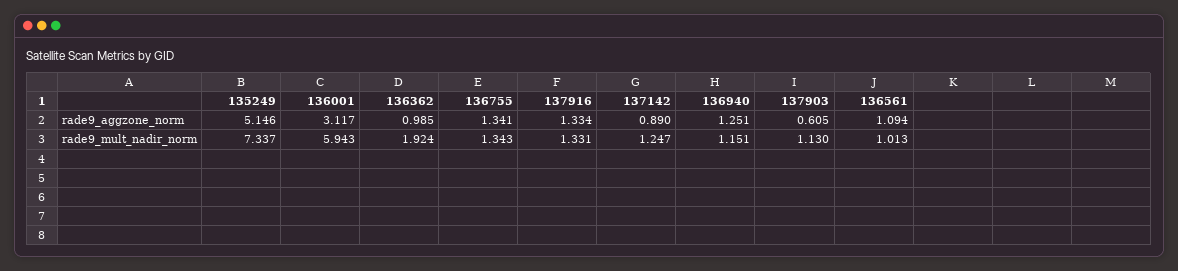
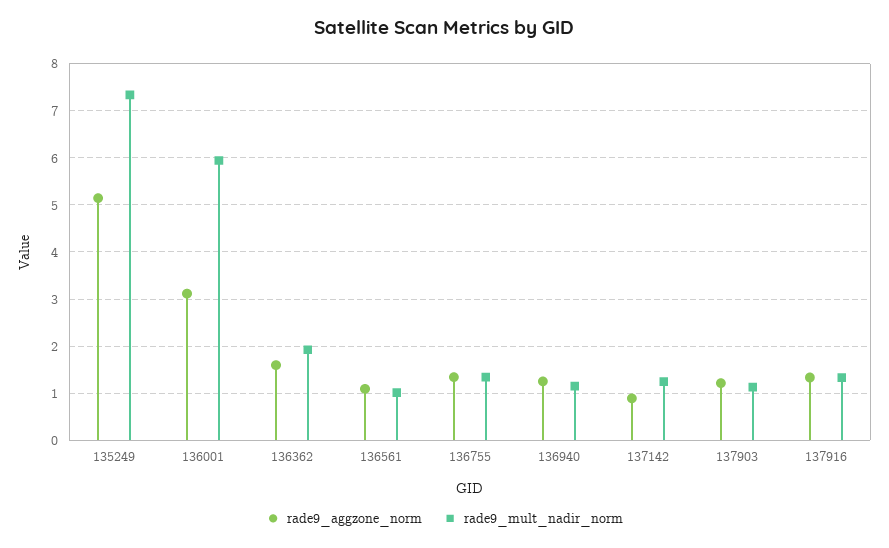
  {
    "rade9_aggzone_norm": {
      "135249": 5.146,
      "136001": 3.117,
-     "136362": 0.985,
+     "136362": 1.6,
      "136755": 1.341,
      "137916": 1.334,
      "137142": 0.89,
      "136940": 1.251,
-     "137903": 0.605,
+     "137903": 1.2,
      "136561": 1.094
    },
    "rade9_mult_nadir_norm": {
      "135249": 7.337,
      "136001": 5.943,
      "136362": 1.924,
      "136755": 1.343,
      "137916": 1.331,
      "137142": 1.247,
      "136940": 1.151,
      "137903": 1.13,
      "136561": 1.013
    }
  }

